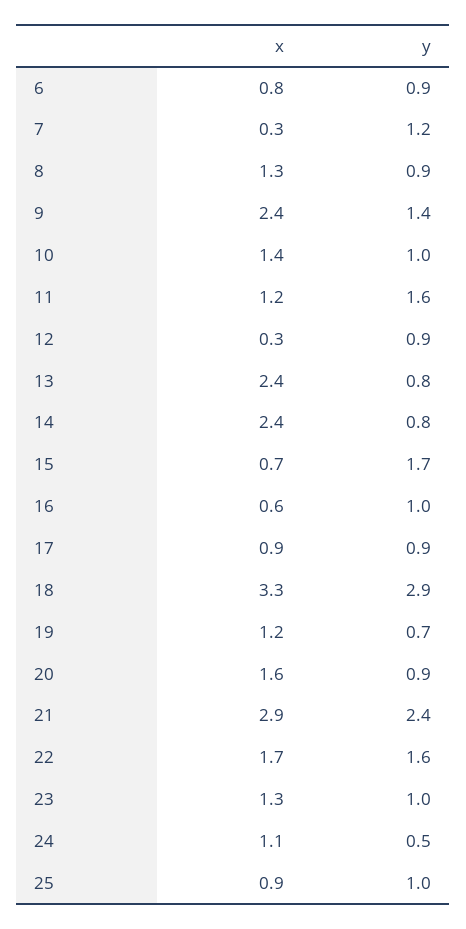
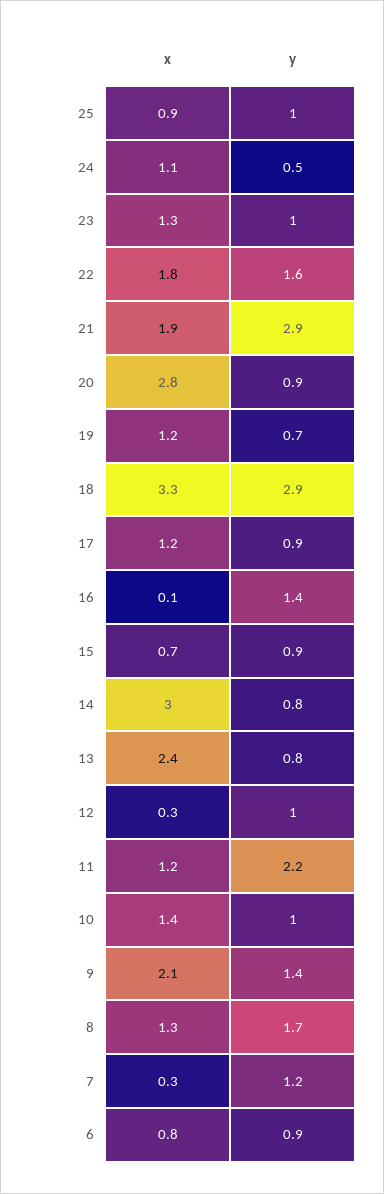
  {
    "x": {
      "6": 0.8,
      "7": 0.3,
      "8": 1.3,
-     "9": 2.4,
+     "9": 2.1,
      "10": 1.4,
      "11": 1.2,
      "12": 0.3,
      "13": 2.4,
-     "14": 2.4,
+     "14": 3,
      "15": 0.7,
-     "16": 0.6,
+     "16": 0.1,
-     "17": 0.9,
+     "17": 1.2,
      "18": 3.3,
      "19": 1.2,
-     "20": 1.6,
+     "20": 2.8,
-     "21": 2.9,
+     "21": 1.9,
-     "22": 1.7,
+     "22": 1.8,
      "23": 1.3,
      "24": 1.1,
      "25": 0.9
    },
    "y": {
      "6": 0.9,
      "7": 1.2,
-     "8": 0.9,
+     "8": 1.7,
      "9": 1.4,
      "10": 1,
-     "11": 1.6,
+     "11": 2.2,
-     "12": 0.9,
+     "12": 1,
      "13": 0.8,
      "14": 0.8,
-     "15": 1.7,
+     "15": 0.9,
-     "16": 1,
+     "16": 1.4,
      "17": 0.9,
      "18": 2.9,
      "19": 0.7,
      "20": 0.9,
-     "21": 2.4,
+     "21": 2.9,
      "22": 1.6,
      "23": 1,
      "24": 0.5,
      "25": 1
    }
  }

